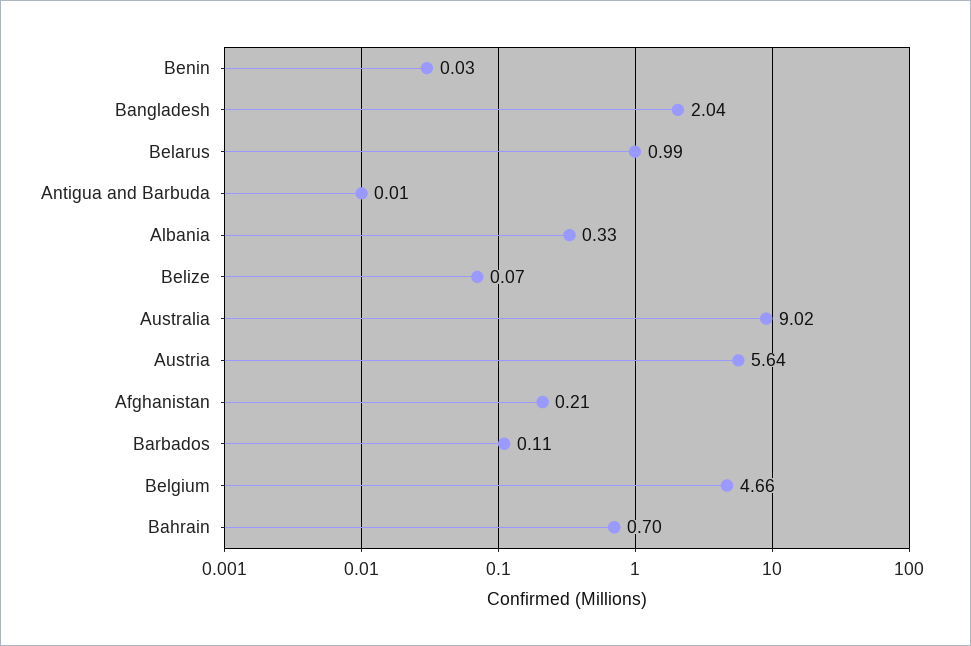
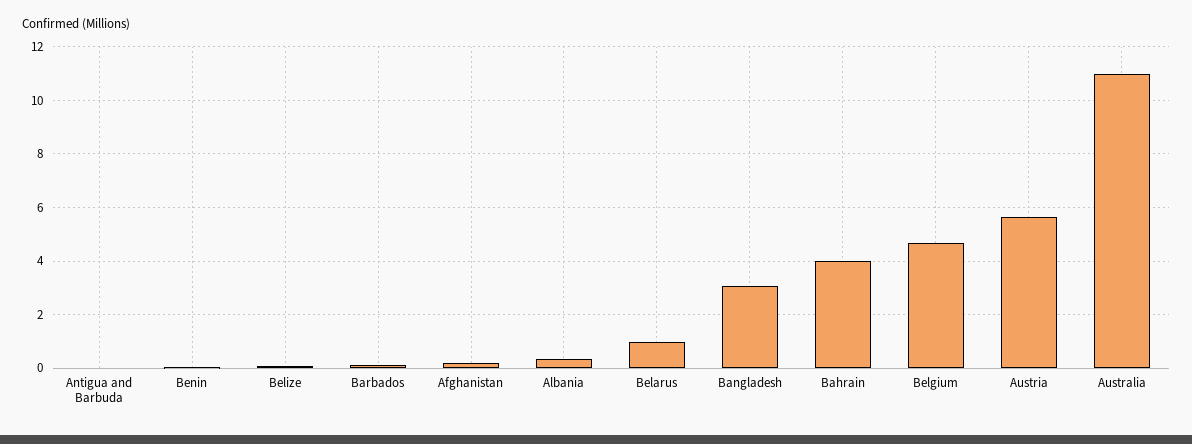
  {
    "Benin": 0.03,
-   "Bangladesh": 2.04,
+   "Bangladesh": 3,
    "Belarus": 0.99,
    "Antigua and Barbuda": 0.01,
    "Albania": 0.33,
    "Belize": 0.07,
-   "Australia": 9.02,
+   "Australia": 11,
    "Austria": 5.64,
    "Afghanistan": 0.21,
    "Barbados": 0.11,
    "Belgium": 4.66,
-   "Bahrain": 0.7
+   "Bahrain": 4
  }

